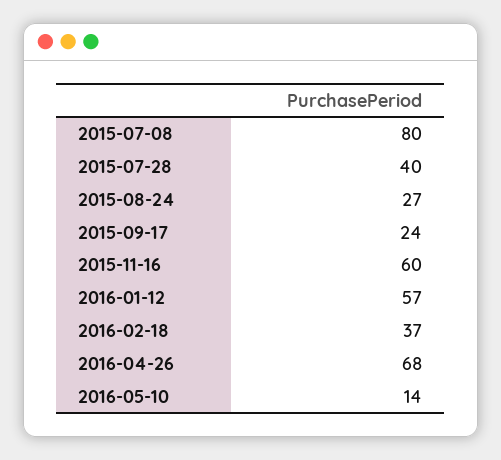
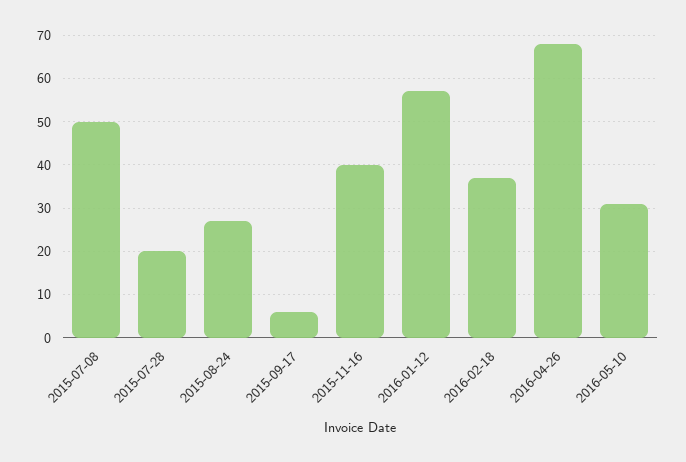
  {
-   "2015-07-08": 80,
+   "2015-07-08": 50,
-   "2015-07-28": 40,
+   "2015-07-28": 20,
    "2015-08-24": 27,
-   "2015-09-17": 24,
+   "2015-09-17": 5,
-   "2015-11-16": 60,
+   "2015-11-16": 40,
    "2016-01-12": 57,
    "2016-02-18": 37,
    "2016-04-26": 68,
-   "2016-05-10": 14
+   "2016-05-10": 30
  }

